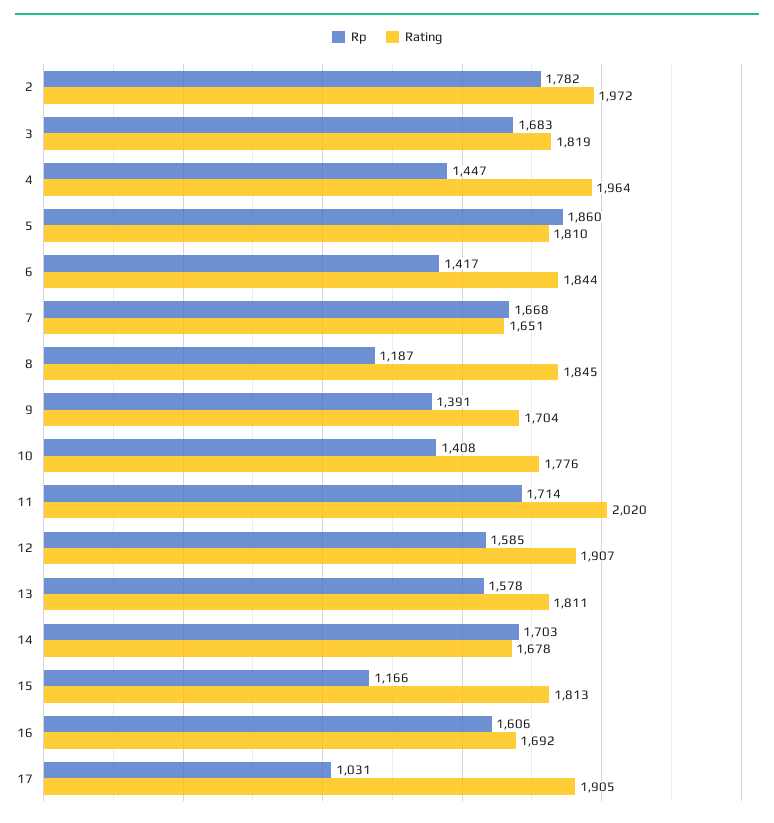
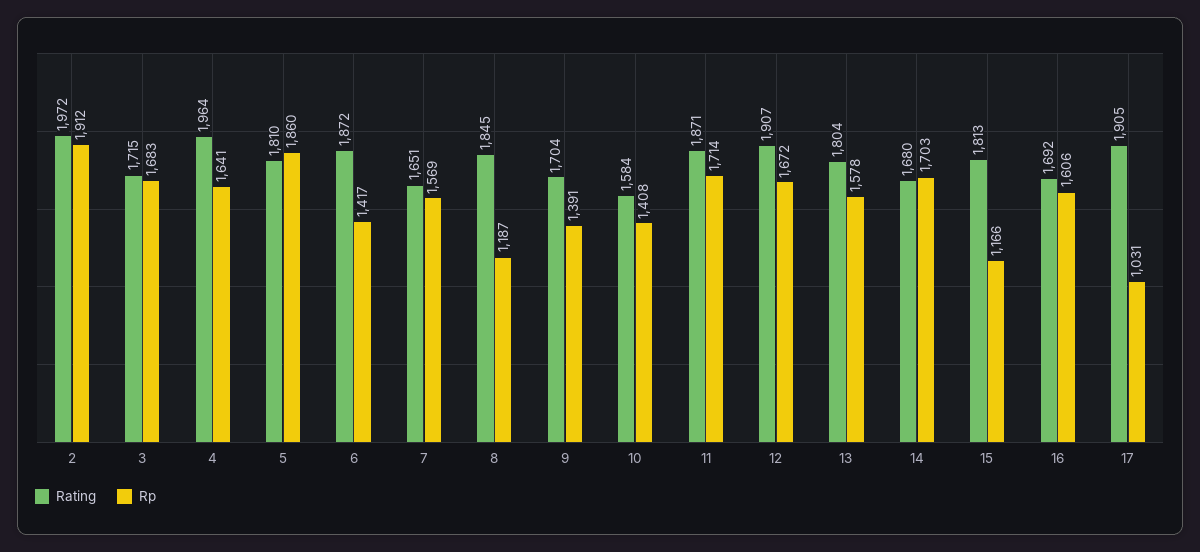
  {
    "Rp": {
-     "2": 1782,
+     "2": 1912,
      "3": 1683,
-     "4": 1447,
+     "4": 1641,
      "5": 1860,
      "6": 1417,
-     "7": 1668,
+     "7": 1569,
      "8": 1187,
      "9": 1391,
      "10": 1408,
      "11": 1714,
-     "12": 1585,
+     "12": 1672,
      "13": 1578,
      "14": 1703,
      "15": 1166,
      "16": 1606,
      "17": 1031
    },
    "Rating": {
      "2": 1972,
-     "3": 1819,
+     "3": 1715,
      "4": 1964,
      "5": 1810,
-     "6": 1844,
+     "6": 1872,
      "7": 1651,
      "8": 1845,
      "9": 1704,
-     "10": 1776,
+     "10": 1584,
-     "11": 2020,
+     "11": 1871,
      "12": 1907,
-     "13": 1811,
+     "13": 1804,
-     "14": 1678,
+     "14": 1680,
      "15": 1813,
      "16": 1692,
      "17": 1905
    }
  }

